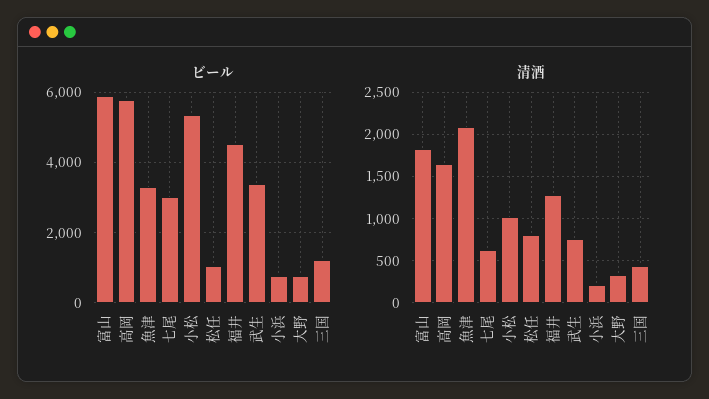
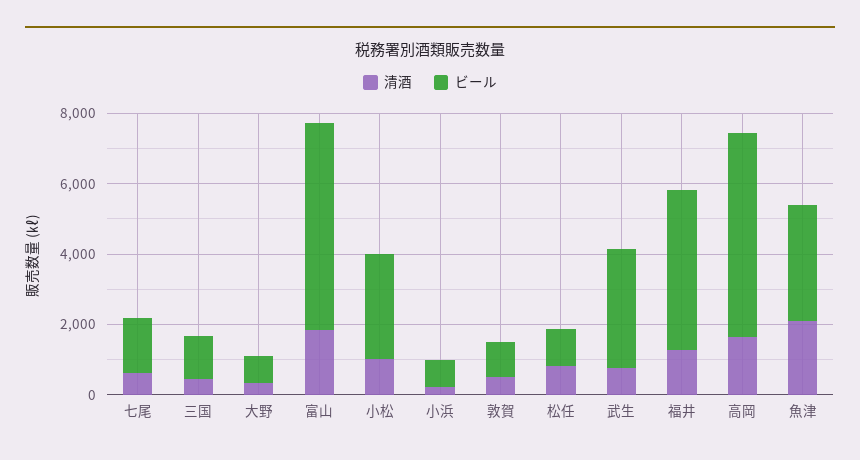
  {
    "ビール": {
      "富山": 5800,
      "高岡": 5800,
      "魚津": 3200,
-     "七尾": 3000,
+     "七尾": 1500,
-     "小松": 5400,
+     "小松": 3000,
      "松任": 1000,
      "福井": 4600,
      "武生": 3400,
      "小浜": 800,
      "大野": 800,
-     "三国": 1200
+     "三国": 1200,
+     "敦賀": 1000
    },
    "清酒": {
      "富山": 1800,
      "高岡": 1600,
      "魚津": 2100,
      "七尾": 600,
      "小松": 1000,
      "松任": 800,
      "福井": 1300,
      "武生": 800,
      "小浜": 200,
      "大野": 300,
-     "三国": 400
+     "三国": 400,
+     "敦賀": 500
    }
  }

